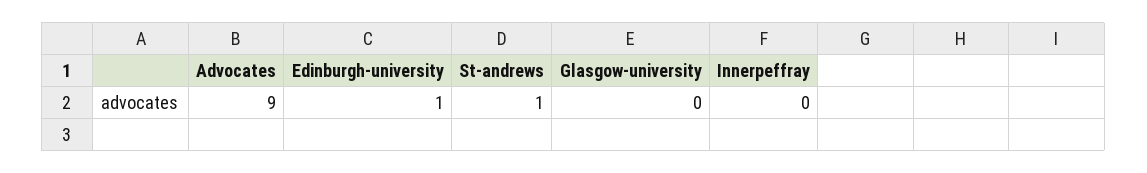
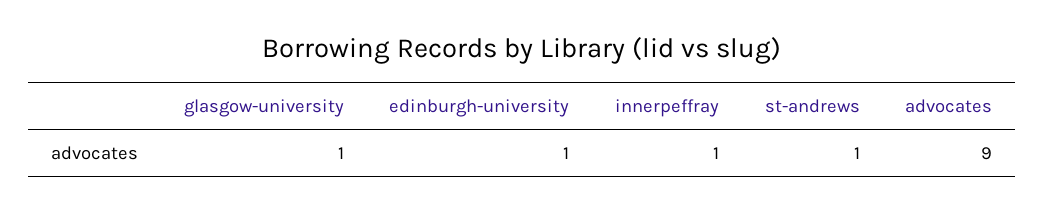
  {
    "Advocates": 9,
    "Edinburgh-university": 1,
    "St-andrews": 1,
-   "Glasgow-university": 0,
+   "Glasgow-university": 1,
-   "Innerpeffray": 0
+   "Innerpeffray": 1
  }

